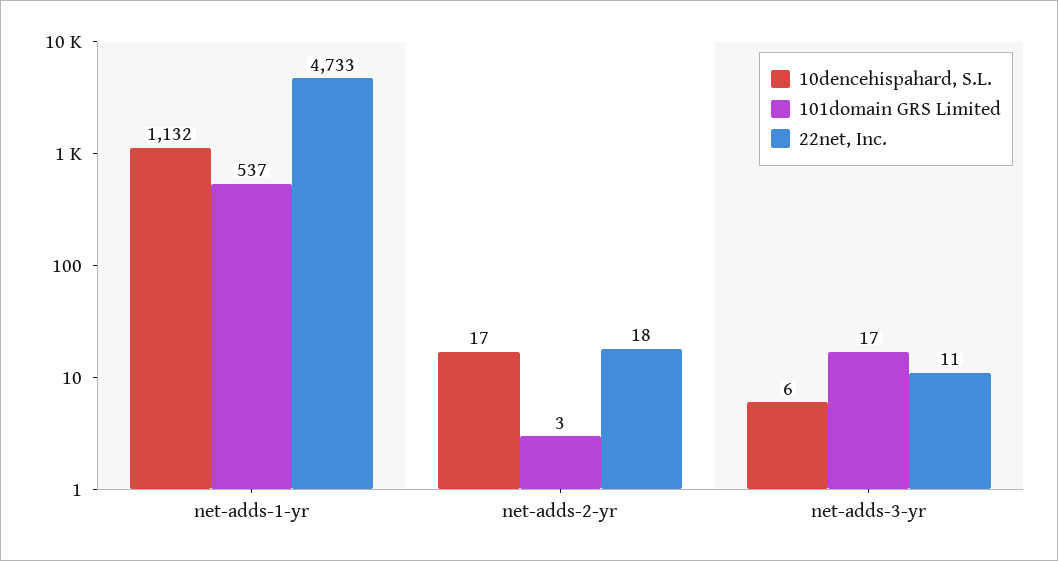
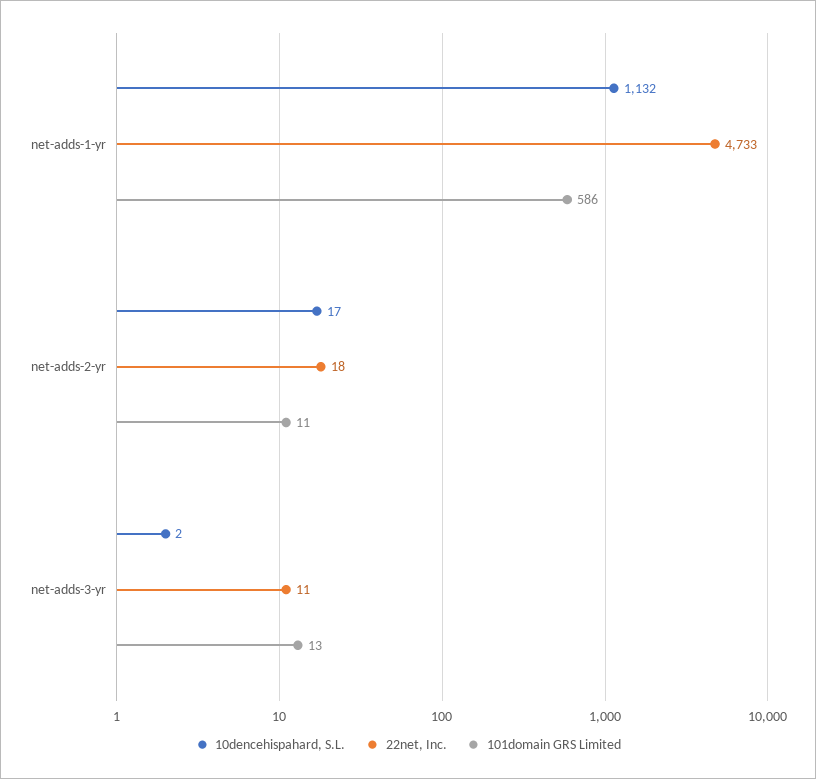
  {
    "10dencehispahard, S.L.": {
      "net-adds-1-yr": 1132,
      "net-adds-2-yr": 17,
-     "net-adds-3-yr": 6
+     "net-adds-3-yr": 2
    },
    "101domain GRS Limited": {
-     "net-adds-1-yr": 537,
+     "net-adds-1-yr": 586,
-     "net-adds-2-yr": 3,
+     "net-adds-2-yr": 11,
-     "net-adds-3-yr": 17
+     "net-adds-3-yr": 13
    },
    "22net, Inc.": {
      "net-adds-1-yr": 4733,
      "net-adds-2-yr": 18,
      "net-adds-3-yr": 11
    }
  }

